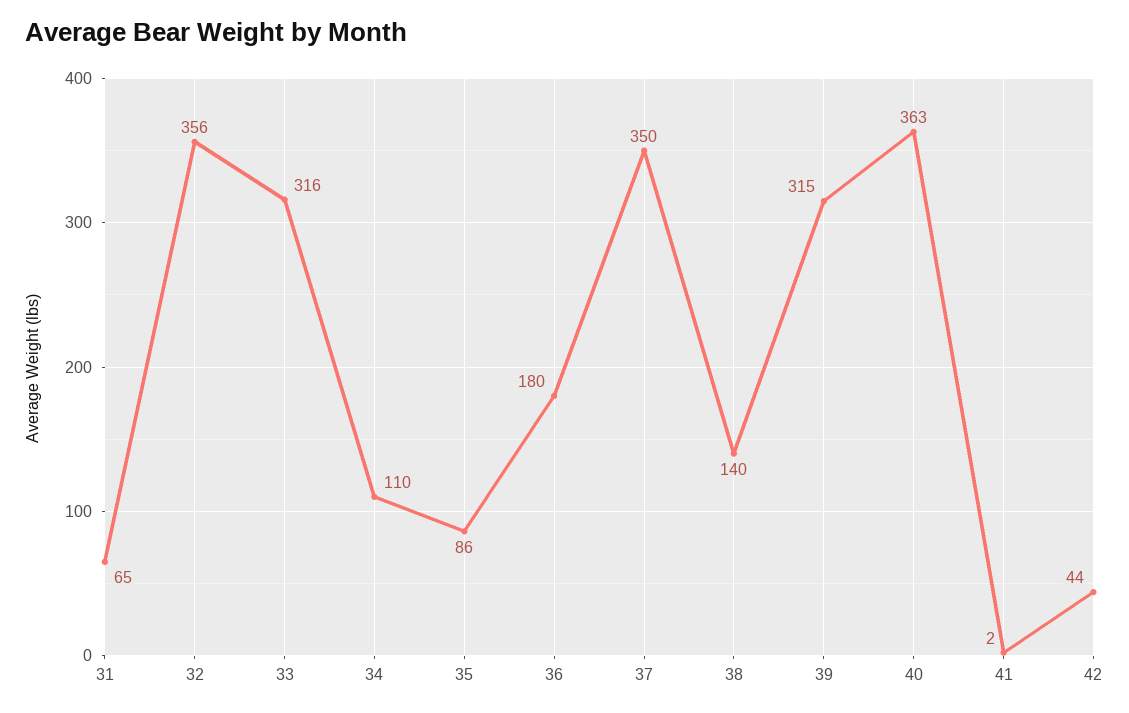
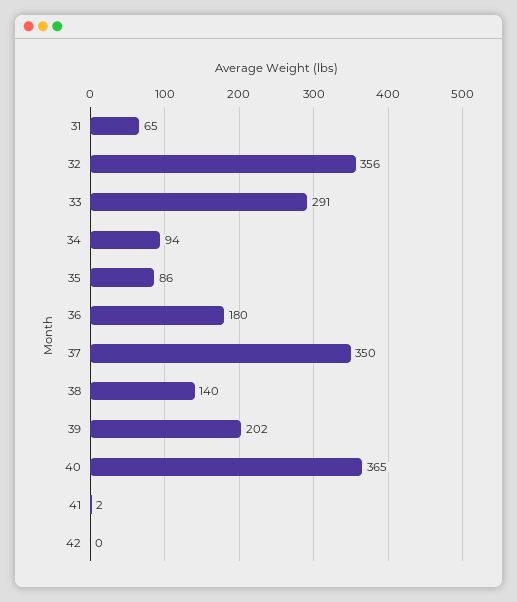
  {
    "31": 65,
    "32": 356,
-   "33": 316,
+   "33": 291,
-   "34": 110,
+   "34": 94,
    "35": 86,
    "36": 180,
    "37": 350,
    "38": 140,
-   "39": 315,
+   "39": 202,
-   "40": 363,
+   "40": 365,
    "41": 2,
-   "42": 44
+   "42": 0
  }

